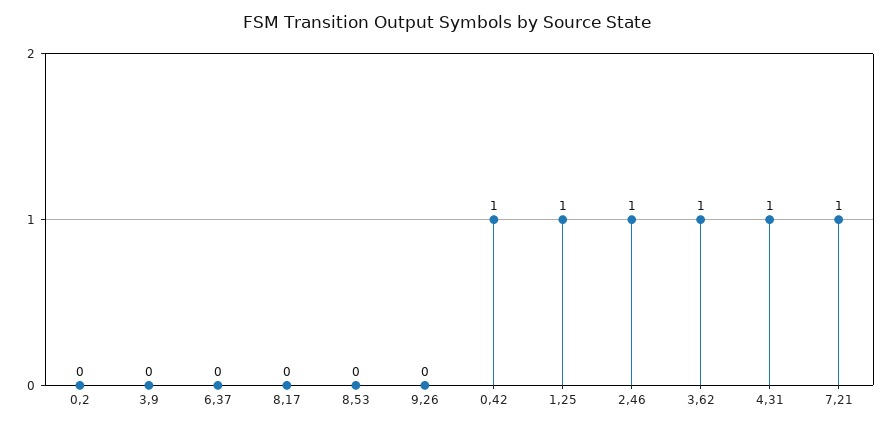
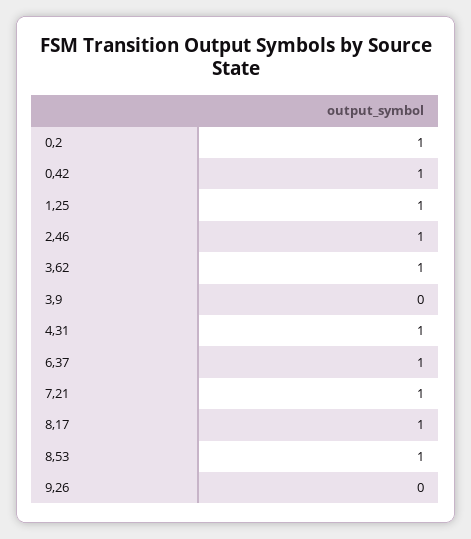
  {
-   "0,2": 0,
+   "0,2": 1,
    "3,9": 0,
-   "6,37": 0,
+   "6,37": 1,
-   "8,17": 0,
+   "8,17": 1,
-   "8,53": 0,
+   "8,53": 1,
    "9,26": 0,
    "0,42": 1,
    "1,25": 1,
    "2,46": 1,
    "3,62": 1,
    "4,31": 1,
    "7,21": 1
  }

